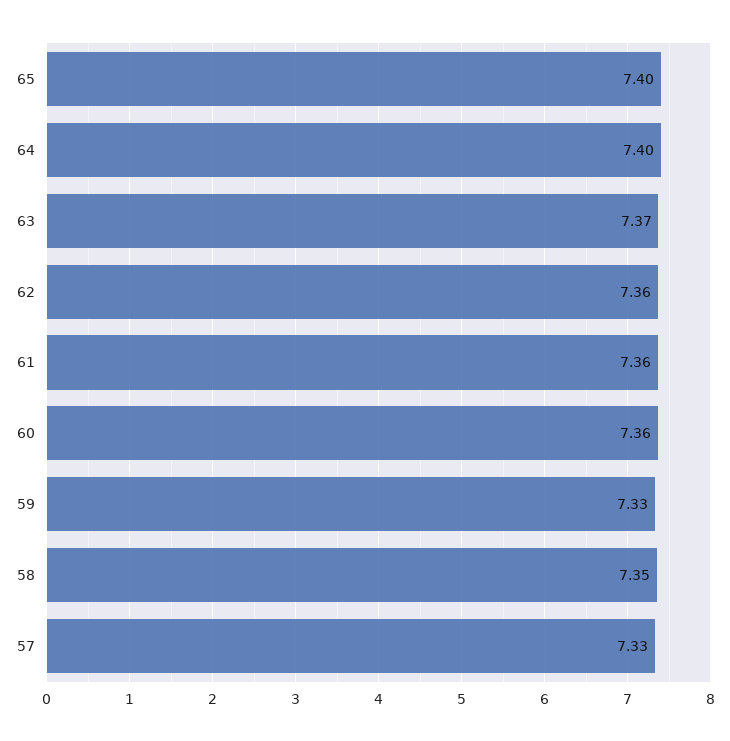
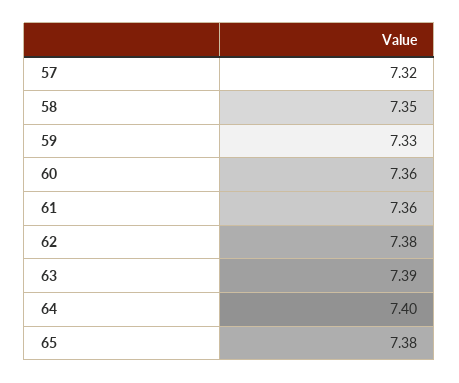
  {
-   "65": 7.4,
+   "65": 7.38,
    "64": 7.4,
-   "63": 7.37,
+   "63": 7.39,
-   "62": 7.36,
+   "62": 7.38,
    "61": 7.36,
    "60": 7.36,
    "59": 7.33,
    "58": 7.35,
-   "57": 7.33
+   "57": 7.32
  }

